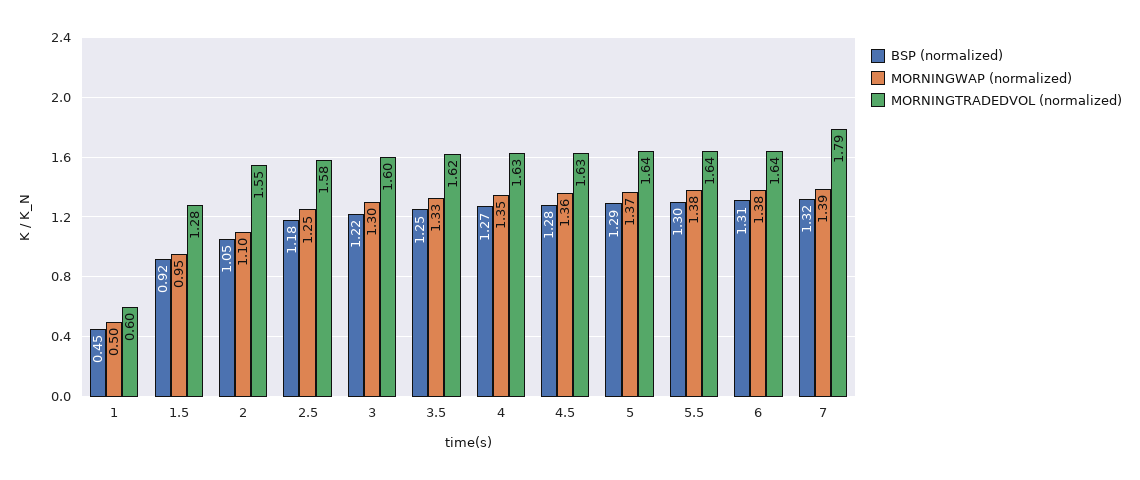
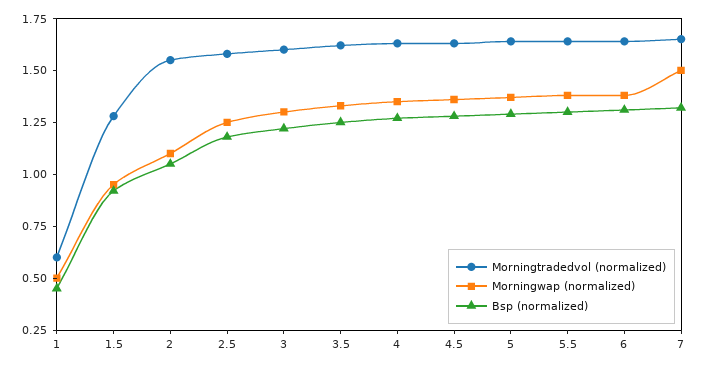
  {
    "BSP (normalized)": {
      "1": 0.45,
      "1.5": 0.92,
      "2": 1.05,
      "2.5": 1.18,
      "3": 1.22,
      "3.5": 1.25,
      "4": 1.27,
      "4.5": 1.28,
      "5": 1.29,
      "5.5": 1.3,
      "6": 1.31,
      "7": 1.32
    },
    "MORNINGWAP (normalized)": {
      "1": 0.5,
      "1.5": 0.95,
      "2": 1.1,
      "2.5": 1.25,
      "3": 1.3,
      "3.5": 1.33,
      "4": 1.35,
      "4.5": 1.36,
      "5": 1.37,
      "5.5": 1.38,
      "6": 1.38,
-     "7": 1.39
+     "7": 1.5
    },
    "MORNINGTRADEDVOL (normalized)": {
      "1": 0.6,
      "1.5": 1.28,
      "2": 1.55,
      "2.5": 1.58,
      "3": 1.6,
      "3.5": 1.62,
      "4": 1.63,
      "4.5": 1.63,
      "5": 1.64,
      "5.5": 1.64,
      "6": 1.64,
-     "7": 1.79
+     "7": 1.65
    }
  }

